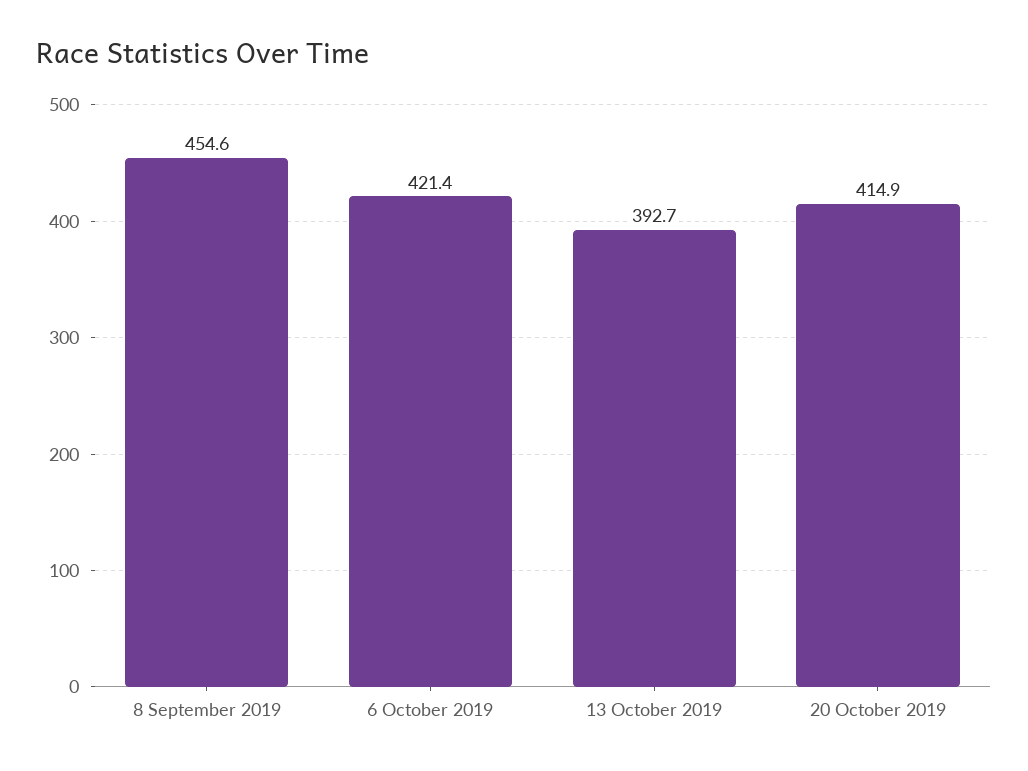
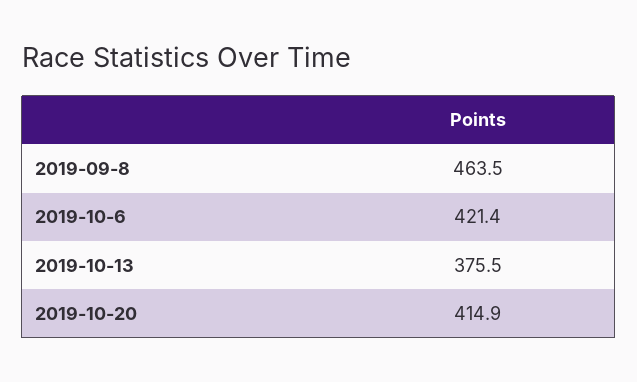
  {
-   "8 September 2019": 454.6,
+   "8 September 2019": 463.5,
    "6 October 2019": 421.4,
-   "13 October 2019": 392.7,
+   "13 October 2019": 375.5,
    "20 October 2019": 414.9
  }

